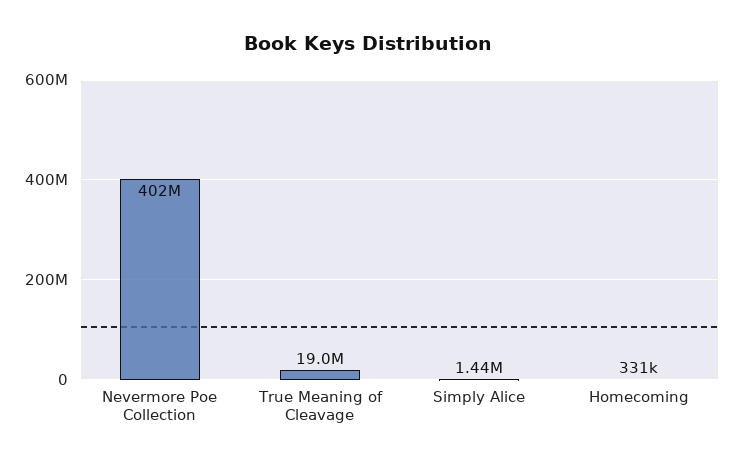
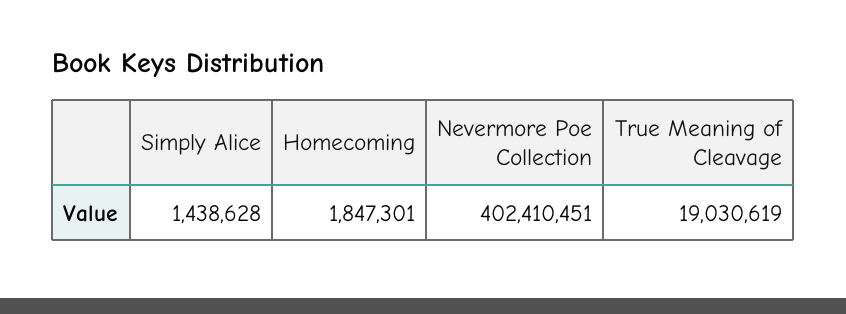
  {
    "Nevermore Poe Collection": 402410451,
    "True Meaning of Cleavage": 19030619,
    "Simply Alice": 1438628,
-   "Homecoming": 331000
+   "Homecoming": 1847301
  }

